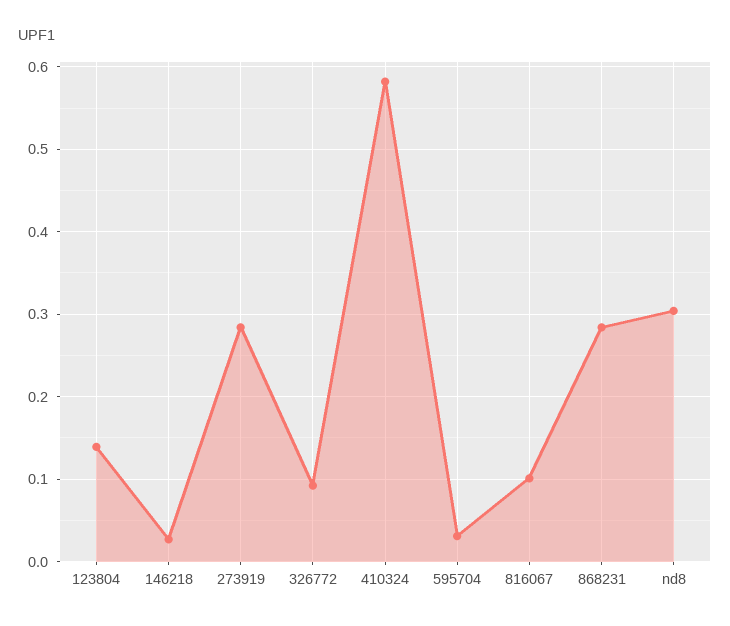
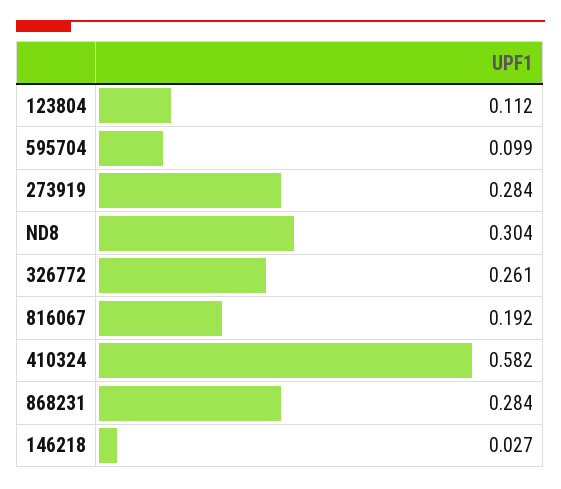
  {
-   "123804": 0.14,
+   "123804": 0.112,
    "146218": 0.027,
    "273919": 0.284,
-   "326772": 0.09,
+   "326772": 0.261,
    "410324": 0.582,
-   "595704": 0.03,
+   "595704": 0.099,
-   "816067": 0.1,
+   "816067": 0.192,
    "868231": 0.284,
    "nd8": 0.304
  }

